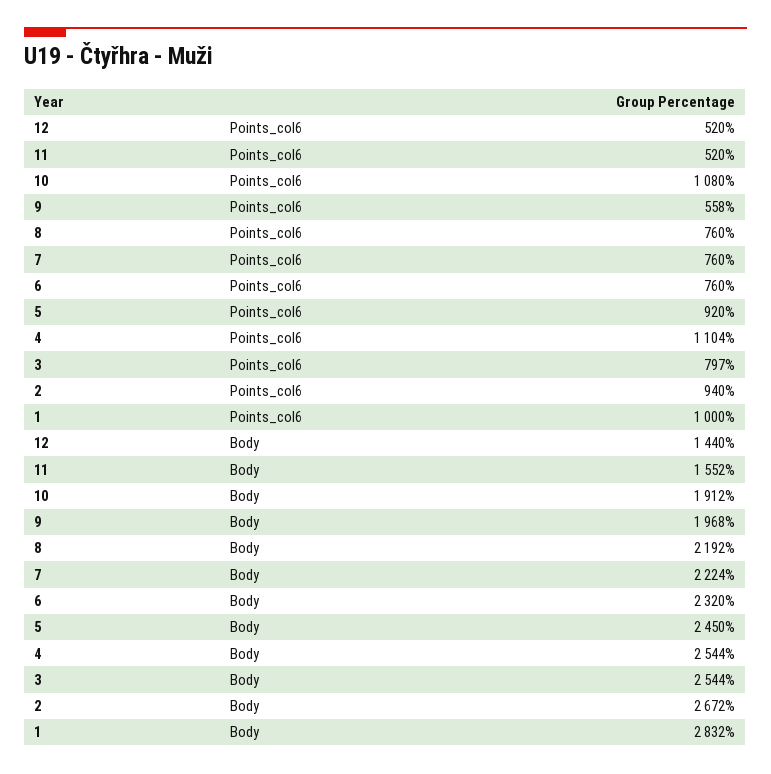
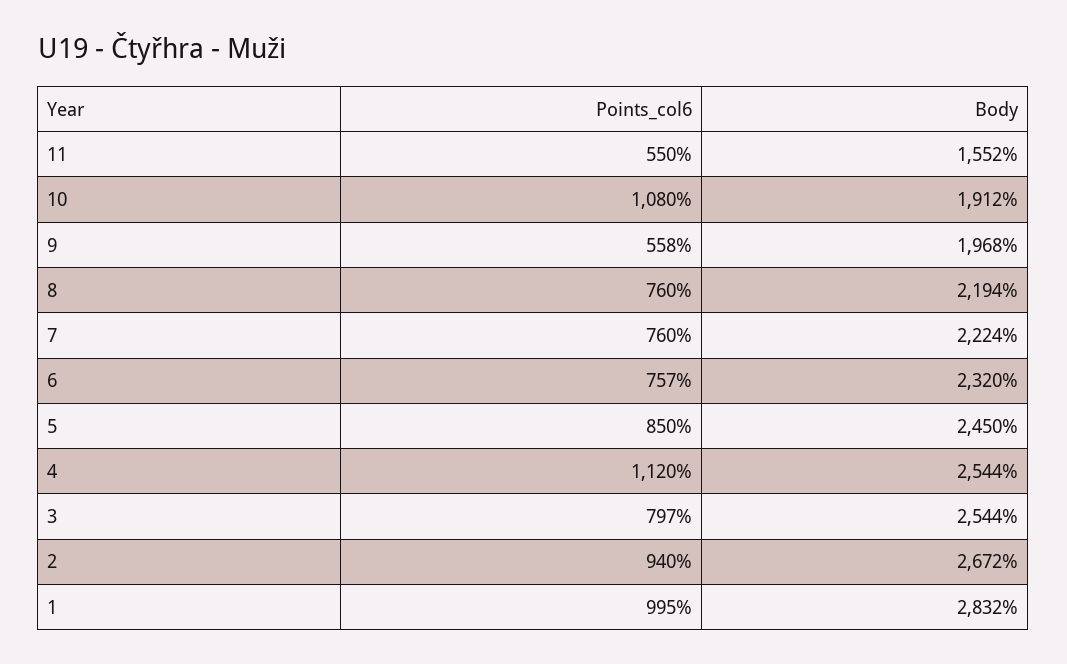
  {
-   "12": {
-     "Points_col6": 520,
-     "Body": 1440
-   },
    "11": {
-     "Points_col6": 520,
+     "Points_col6": 550,
      "Body": 1552
    },
    "10": {
      "Points_col6": 1080,
      "Body": 1912
    },
    "9": {
      "Points_col6": 558,
      "Body": 1968
    },
    "8": {
      "Points_col6": 760,
-     "Body": 2192
+     "Body": 2194
    },
    "7": {
      "Points_col6": 760,
      "Body": 2224
    },
    "6": {
-     "Points_col6": 760,
+     "Points_col6": 757,
      "Body": 2320
    },
    "5": {
-     "Points_col6": 920,
+     "Points_col6": 850,
      "Body": 2450
    },
    "4": {
-     "Points_col6": 1104,
+     "Points_col6": 1120,
      "Body": 2544
    },
    "3": {
      "Points_col6": 797,
      "Body": 2544
    },
    "2": {
      "Points_col6": 940,
      "Body": 2672
    },
    "1": {
-     "Points_col6": 1000,
+     "Points_col6": 995,
      "Body": 2832
    }
  }

